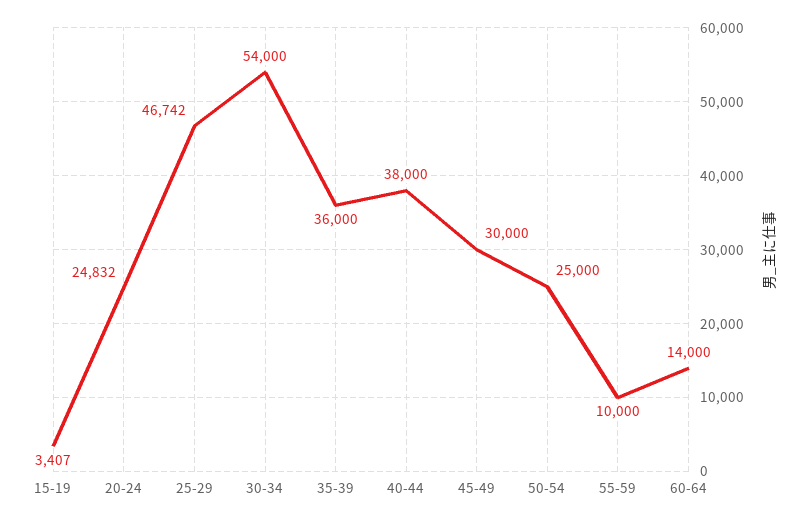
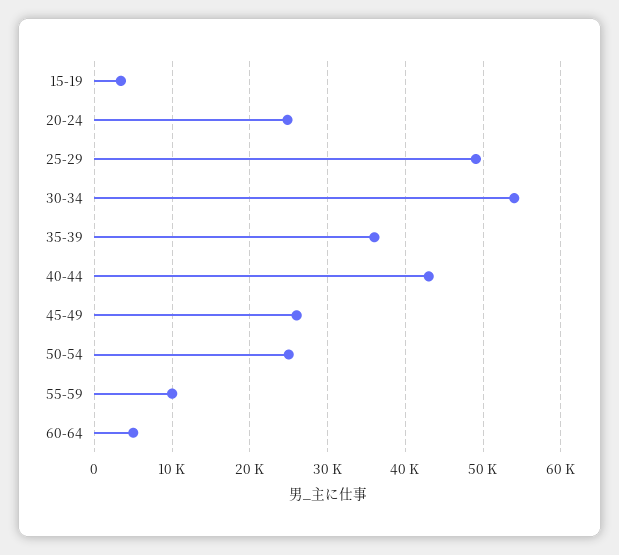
  {
    "15-19": 3407,
    "20-24": 24832,
-   "25-29": 46742,
+   "25-29": 49000,
    "30-34": 54000,
    "35-39": 36000,
-   "40-44": 38000,
+   "40-44": 43000,
-   "45-49": 30000,
+   "45-49": 26000,
    "50-54": 25000,
    "55-59": 10000,
-   "60-64": 14000
+   "60-64": 5000
  }

